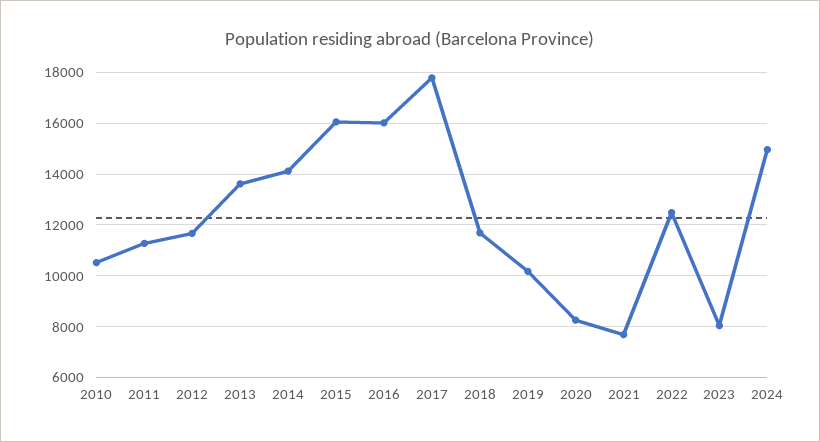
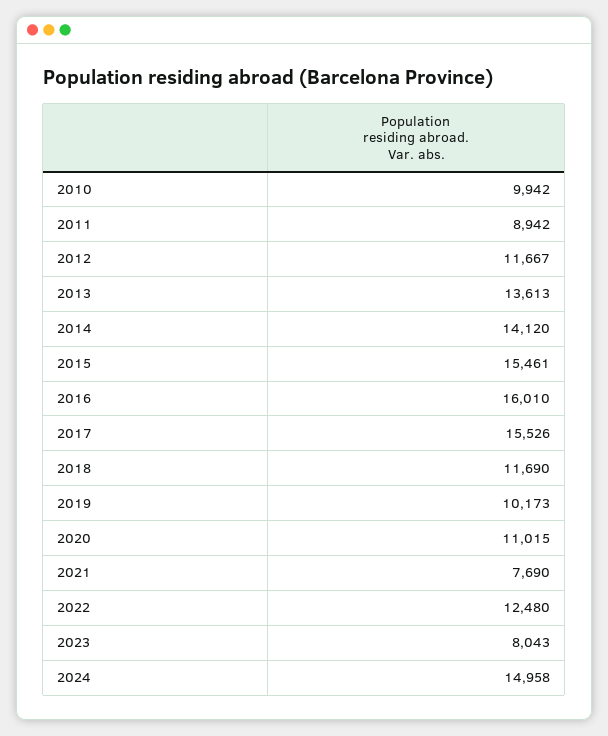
  {
-   "2010": 10500,
+   "2010": 9942,
-   "2011": 11250,
+   "2011": 8942,
    "2012": 11667,
    "2013": 13613,
    "2014": 14120,
-   "2015": 16000,
+   "2015": 15461,
    "2016": 16010,
-   "2017": 17750,
+   "2017": 15526,
    "2018": 11690,
    "2019": 10173,
-   "2020": 8250,
+   "2020": 11015,
    "2021": 7690,
    "2022": 12480,
    "2023": 8043,
    "2024": 14958
  }

